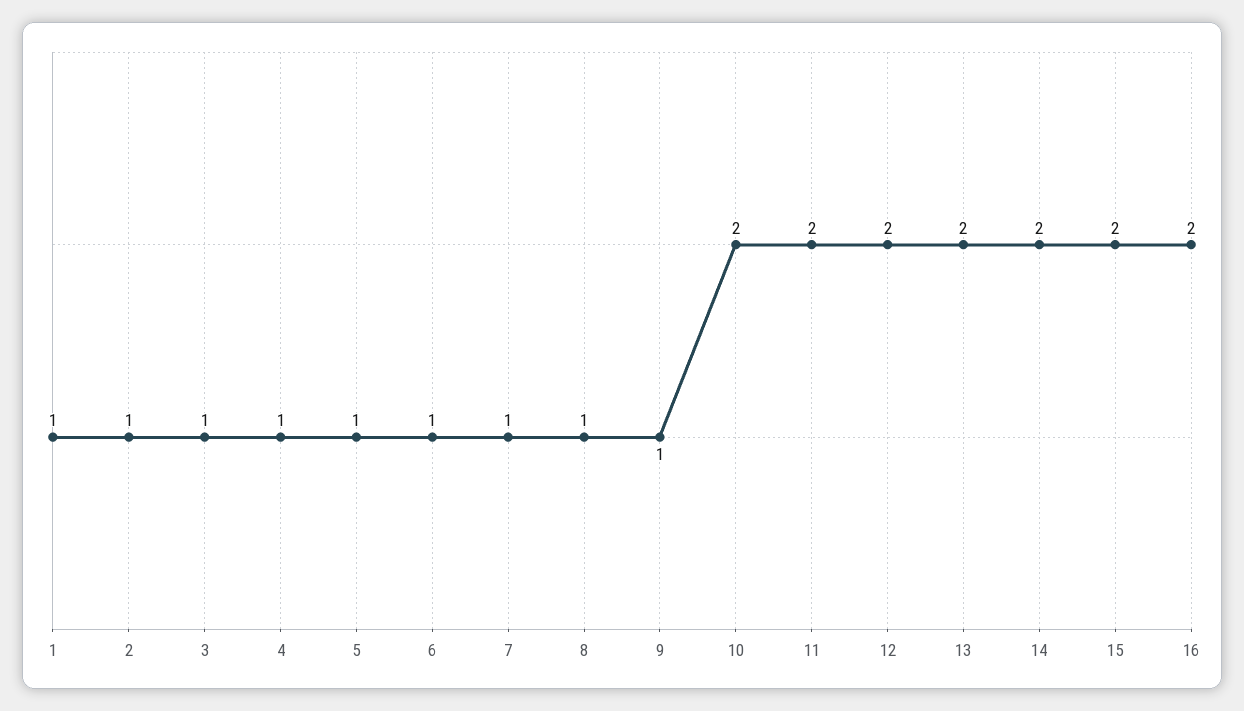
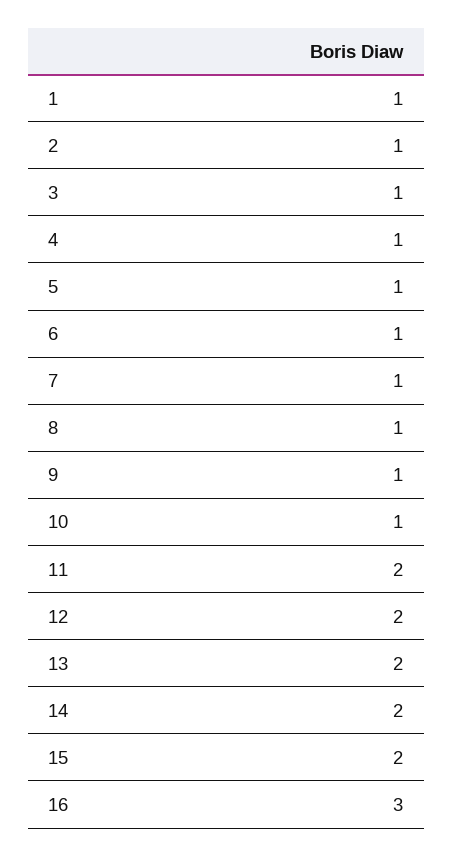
  {
    "1": 1,
    "2": 1,
    "3": 1,
    "4": 1,
    "5": 1,
    "6": 1,
    "7": 1,
    "8": 1,
    "9": 1,
-   "10": 2,
+   "10": 1,
    "11": 2,
    "12": 2,
    "13": 2,
    "14": 2,
    "15": 2,
-   "16": 2
+   "16": 3
  }

